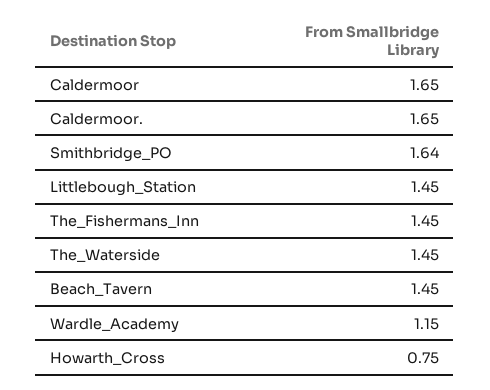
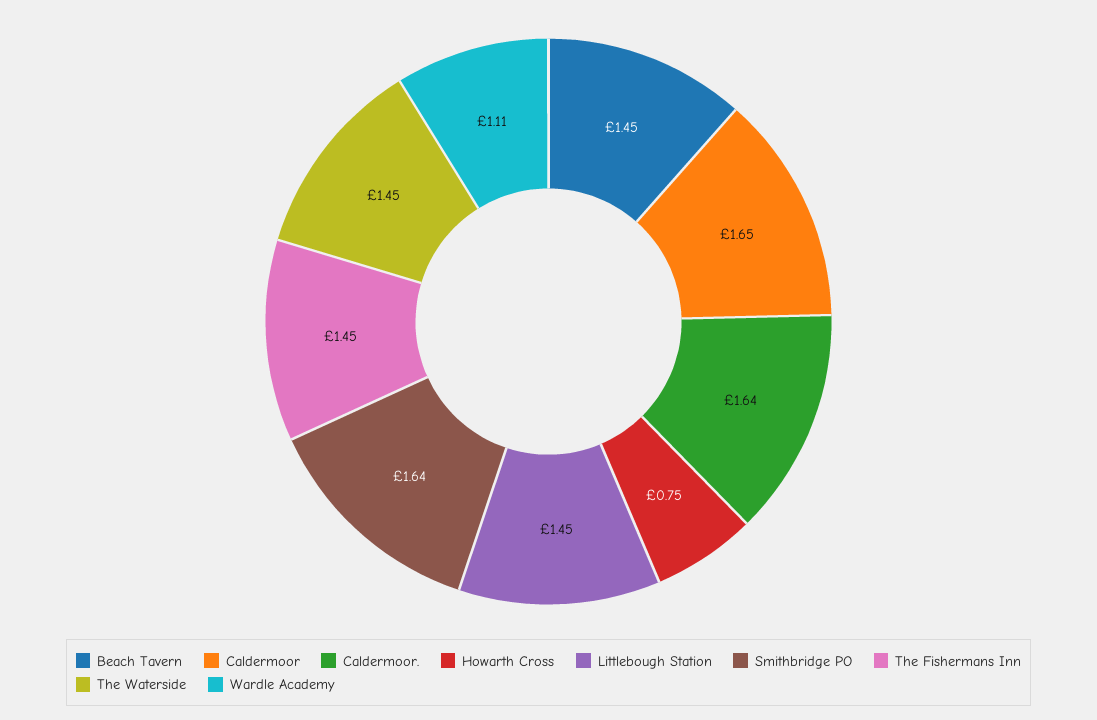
  {
    "Caldermoor": 1.65,
-   "Caldermoor.": 1.65,
+   "Caldermoor.": 1.64,
    "Smithbridge_PO": 1.64,
    "Littlebough_Station": 1.45,
    "The_Fishermans_Inn": 1.45,
    "The_Waterside": 1.45,
    "Beach_Tavern": 1.45,
-   "Wardle_Academy": 1.15,
+   "Wardle_Academy": 1.11,
    "Howarth_Cross": 0.75
  }

